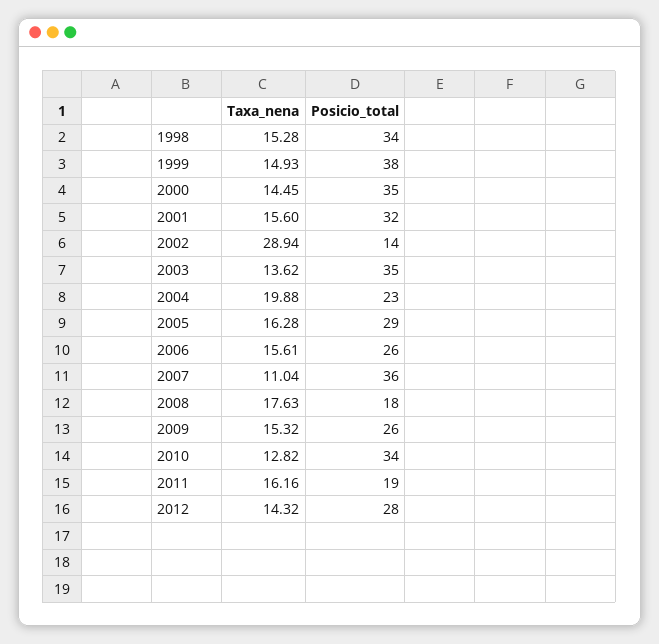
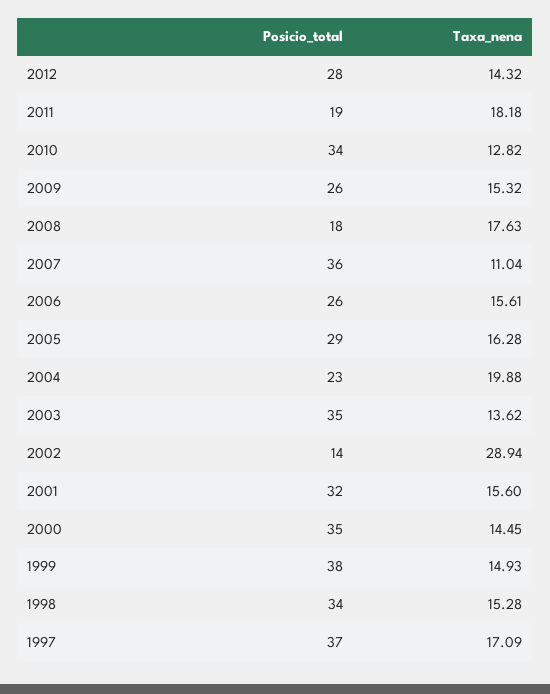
  {
    "Taxa_nena": {
      "1998": 15.28,
      "1999": 14.93,
      "2000": 14.45,
      "2001": 15.6,
      "2002": 28.94,
      "2003": 13.62,
      "2004": 19.88,
      "2005": 16.28,
      "2006": 15.61,
      "2007": 11.04,
      "2008": 17.63,
      "2009": 15.32,
      "2010": 12.82,
-     "2011": 16.16,
+     "2011": 18.18,
-     "2012": 14.32
+     "2012": 14.32,
+     "1997": 17.09
    },
    "Posicio_total": {
      "1998": 34,
      "1999": 38,
      "2000": 35,
      "2001": 32,
      "2002": 14,
      "2003": 35,
      "2004": 23,
      "2005": 29,
      "2006": 26,
      "2007": 36,
      "2008": 18,
      "2009": 26,
      "2010": 34,
      "2011": 19,
-     "2012": 28
+     "2012": 28,
+     "1997": 37
    }
  }

